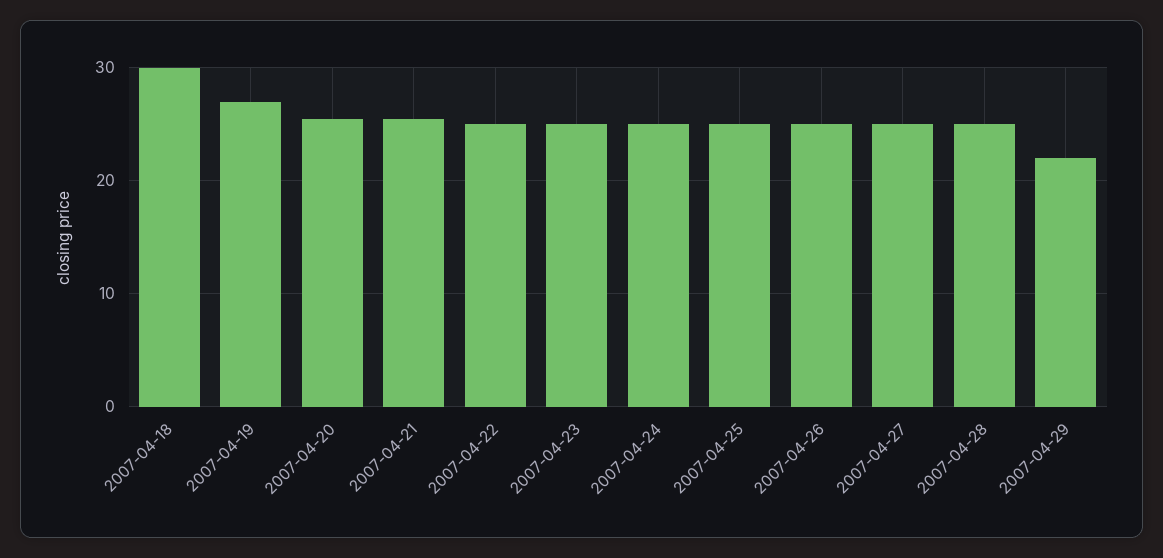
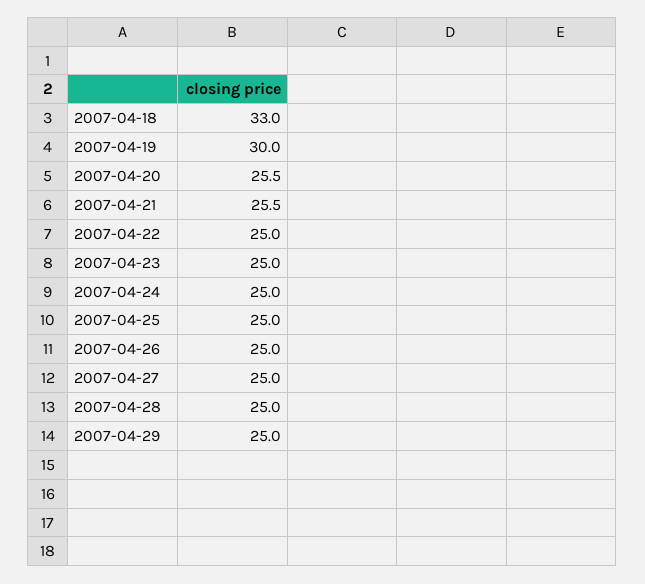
  {
-   "2007-04-18": 30,
+   "2007-04-18": 33,
-   "2007-04-19": 27,
+   "2007-04-19": 30,
    "2007-04-20": 25.5,
    "2007-04-21": 25.5,
    "2007-04-22": 25,
    "2007-04-23": 25,
    "2007-04-24": 25,
    "2007-04-25": 25,
    "2007-04-26": 25,
    "2007-04-27": 25,
    "2007-04-28": 25,
-   "2007-04-29": 22
+   "2007-04-29": 25
  }

